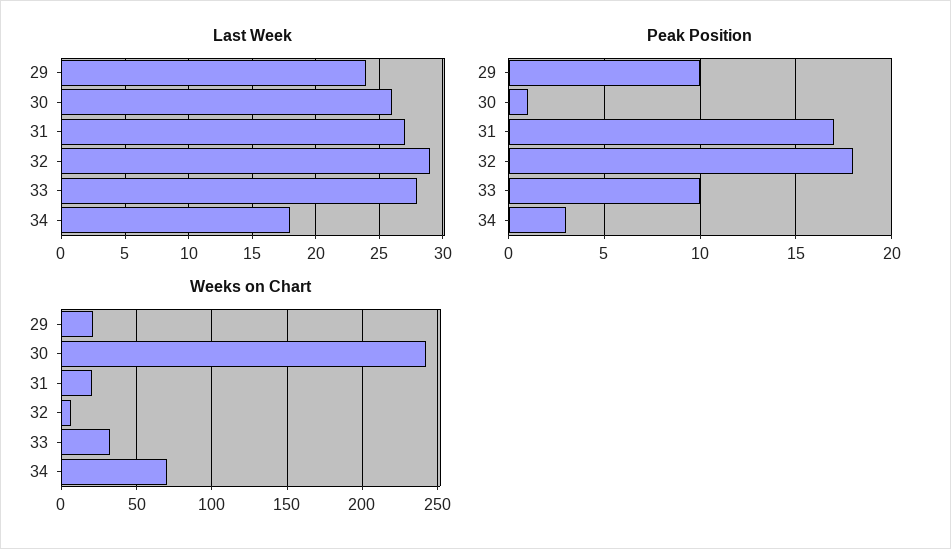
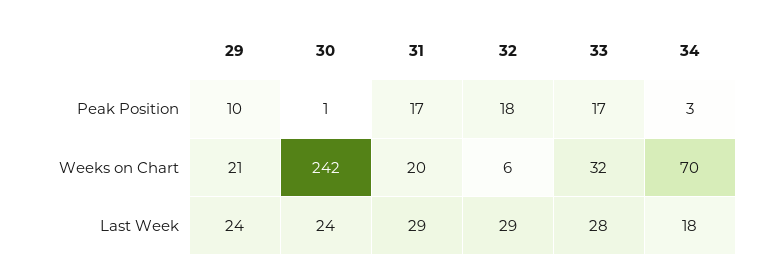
  {
    "Last Week": {
      "29": 24,
-     "30": 26,
+     "30": 24,
-     "31": 27,
+     "31": 29,
      "32": 29,
      "33": 28,
      "34": 18
    },
    "Peak Position": {
      "29": 10,
      "30": 1,
      "31": 17,
      "32": 18,
-     "33": 10,
+     "33": 17,
      "34": 3
    },
    "Weeks on Chart": {
      "29": 21,
      "30": 242,
      "31": 20,
      "32": 6,
      "33": 32,
      "34": 70
    }
  }

